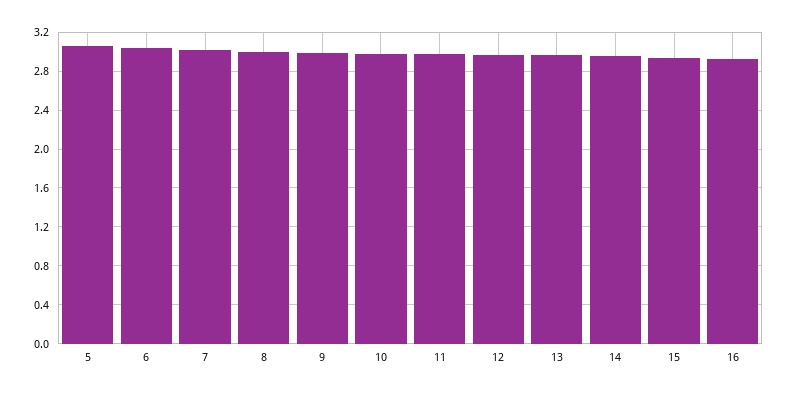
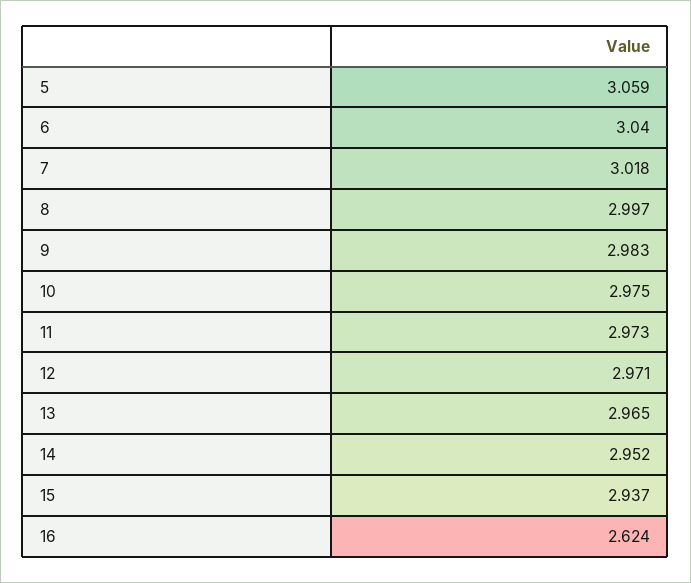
  {
    "5": 3.059,
    "6": 3.04,
    "7": 3.018,
    "8": 2.997,
    "9": 2.983,
    "10": 2.975,
    "11": 2.973,
    "12": 2.971,
    "13": 2.965,
    "14": 2.952,
    "15": 2.937,
-   "16": 2.9
+   "16": 2.624
  }

